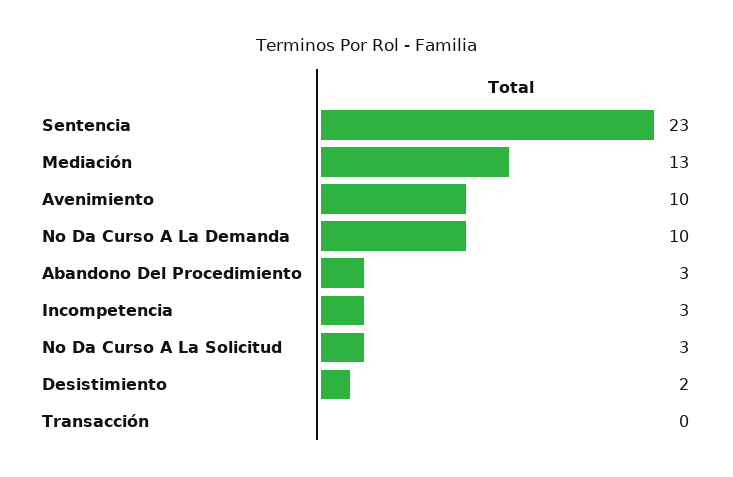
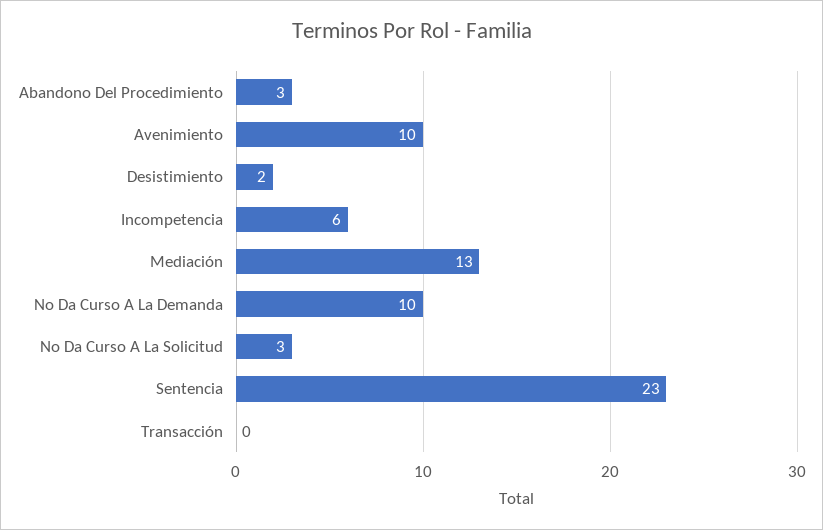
  {
    "Sentencia": 23,
    "Mediación": 13,
    "Avenimiento": 10,
    "No Da Curso A La Demanda": 10,
    "Abandono Del Procedimiento": 3,
-   "Incompetencia": 3,
+   "Incompetencia": 6,
    "No Da Curso A La Solicitud": 3,
    "Desistimiento": 2,
    "Transacción": 0
  }

